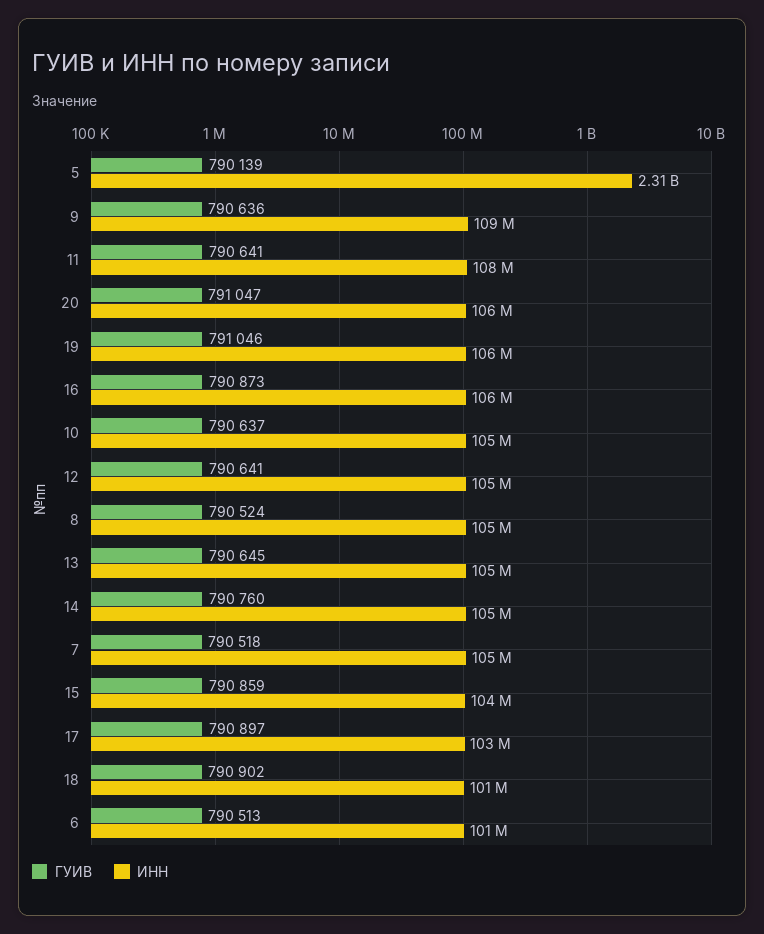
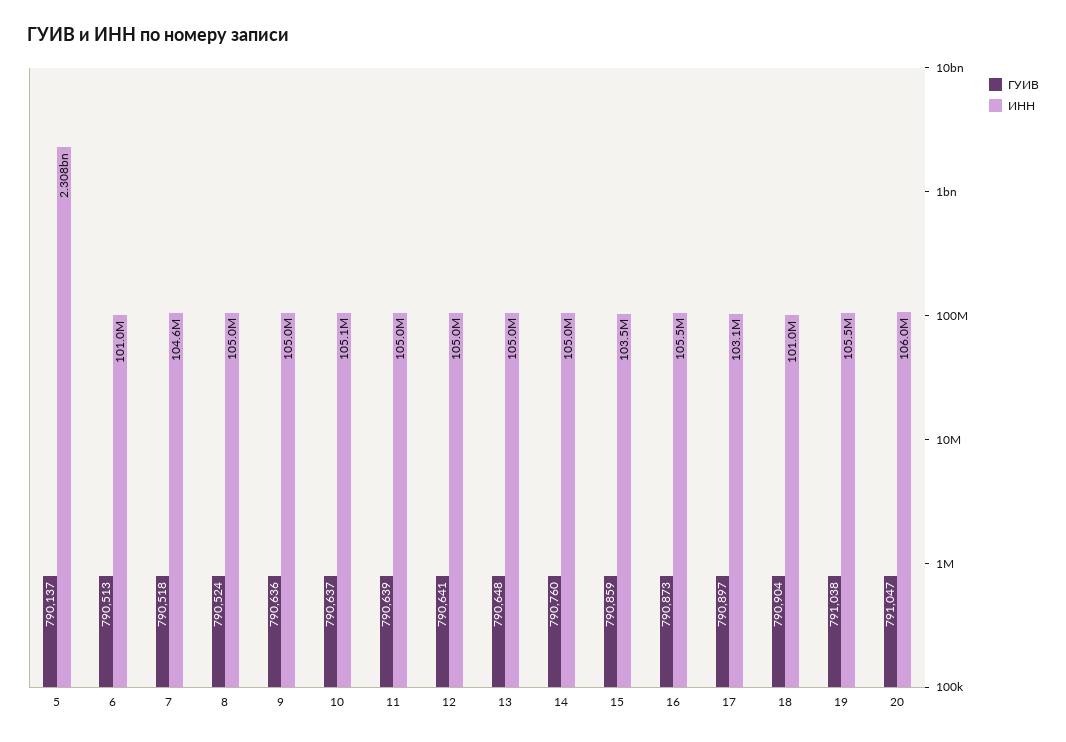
  {
    "ГУИВ": {
-     "5": 790139,
+     "5": 790137,
      "9": 790636,
-     "11": 790641,
+     "11": 790639,
      "20": 791047,
-     "19": 791046,
+     "19": 791038,
      "16": 790873,
      "10": 790637,
      "12": 790641,
      "8": 790524,
-     "13": 790645,
+     "13": 790648,
      "14": 790760,
      "7": 790518,
      "15": 790859,
      "17": 790897,
-     "18": 790902,
+     "18": 790904,
      "6": 790513
    },
    "ИНН": {
      "5": 2308000000,
-     "9": 109000000,
+     "9": 105000000,
-     "11": 108000000,
+     "11": 105000000,
      "20": 106000000,
      "19": 105500000,
      "16": 105500000,
      "10": 105100000,
      "12": 105000000,
      "8": 105000000,
      "13": 105000000,
      "14": 105000000,
      "7": 104600000,
      "15": 103500000,
      "17": 103100000,
      "18": 101000000,
      "6": 101000000
    }
  }

